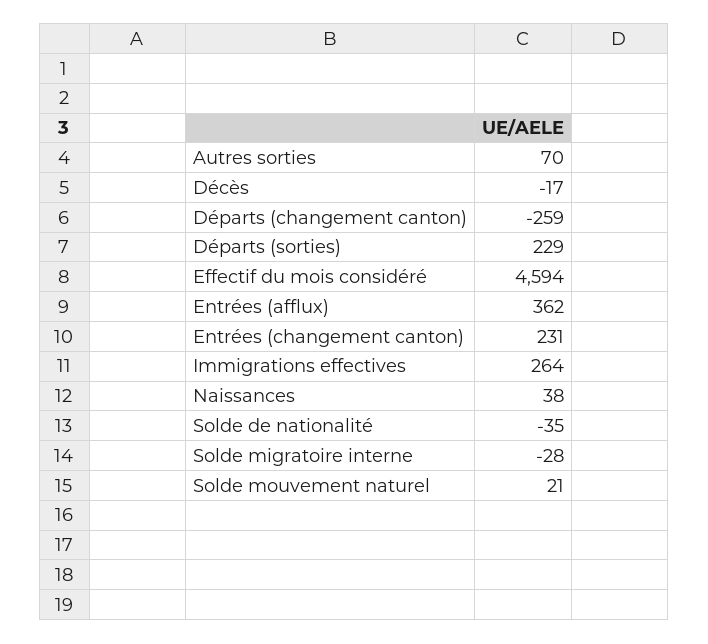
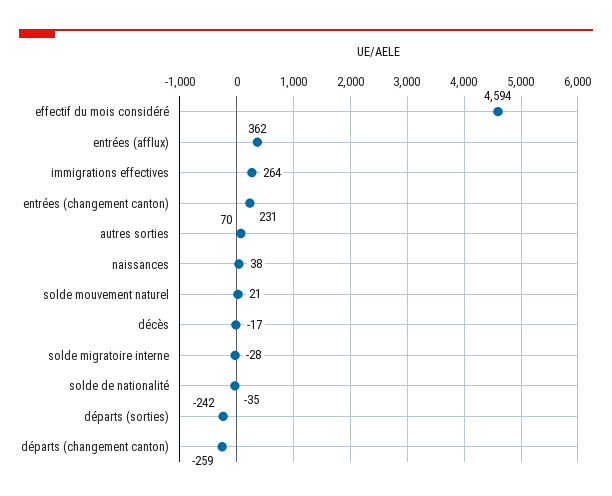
  {
    "Autres sorties": 70,
    "Décès": -17,
    "Départs (changement canton)": -259,
-   "Départs (sorties)": 229,
+   "Départs (sorties)": -242,
    "Effectif du mois considéré": 4594,
    "Entrées (afflux)": 362,
    "Entrées (changement canton)": 231,
    "Immigrations effectives": 264,
    "Naissances": 38,
    "Solde de nationalité": -35,
    "Solde migratoire interne": -28,
    "Solde mouvement naturel": 21
  }

